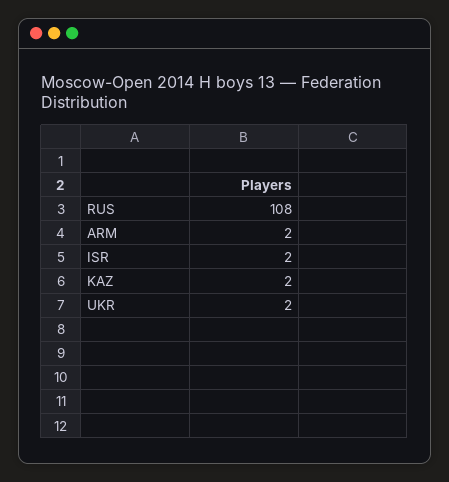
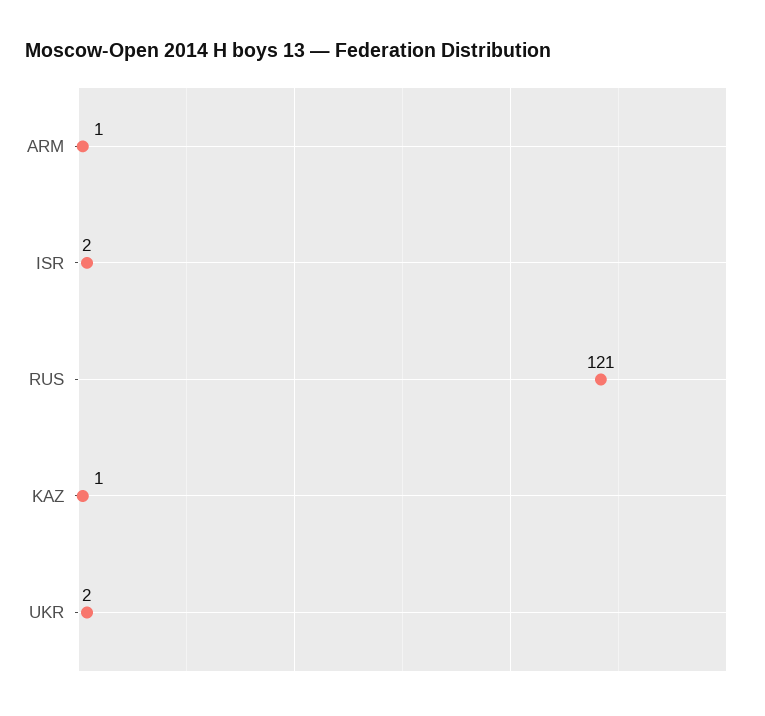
  {
-   "RUS": 108,
+   "RUS": 121,
-   "ARM": 2,
+   "ARM": 1,
    "ISR": 2,
-   "KAZ": 2,
+   "KAZ": 1,
    "UKR": 2
  }

